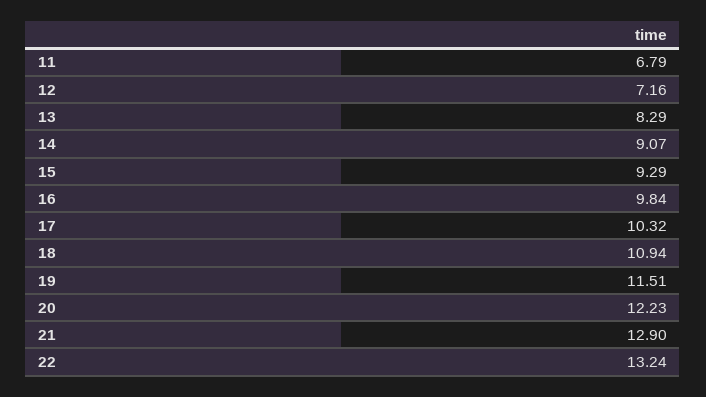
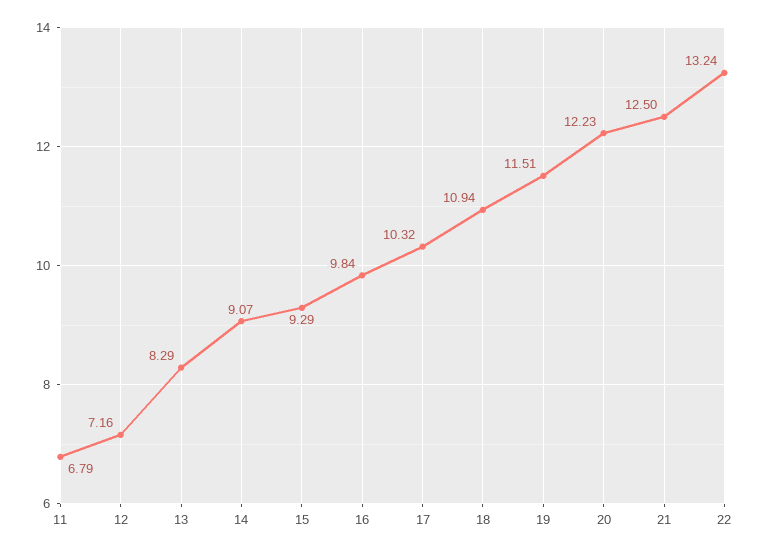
  {
    "11": 6.79,
    "12": 7.16,
    "13": 8.29,
    "14": 9.07,
    "15": 9.29,
    "16": 9.84,
    "17": 10.32,
    "18": 10.94,
    "19": 11.51,
    "20": 12.23,
-   "21": 12.9,
+   "21": 12.5,
    "22": 13.24
  }

